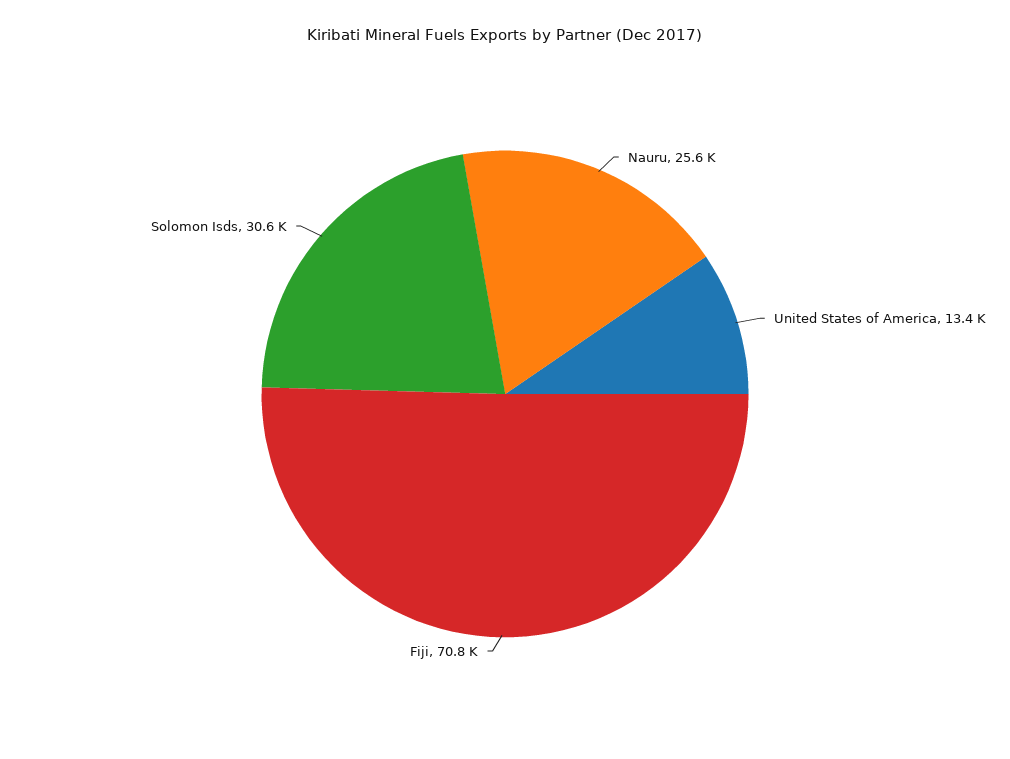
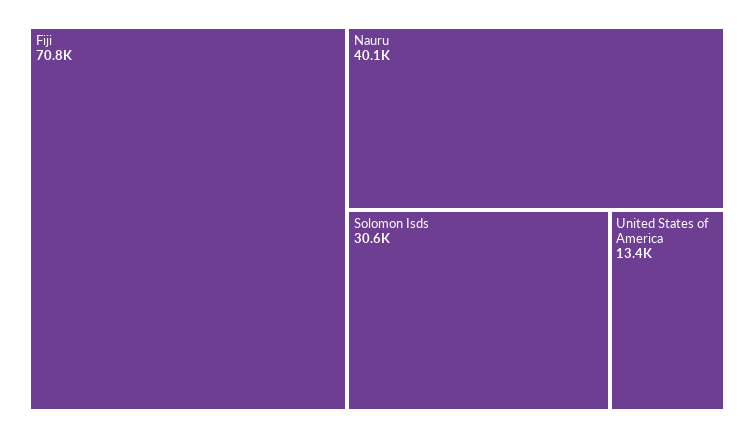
  {
-   "Nauru": 25600,
+   "Nauru": 40100,
    "United States of America": 13400,
    "Fiji": 70800,
    "Solomon Isds": 30600
  }

